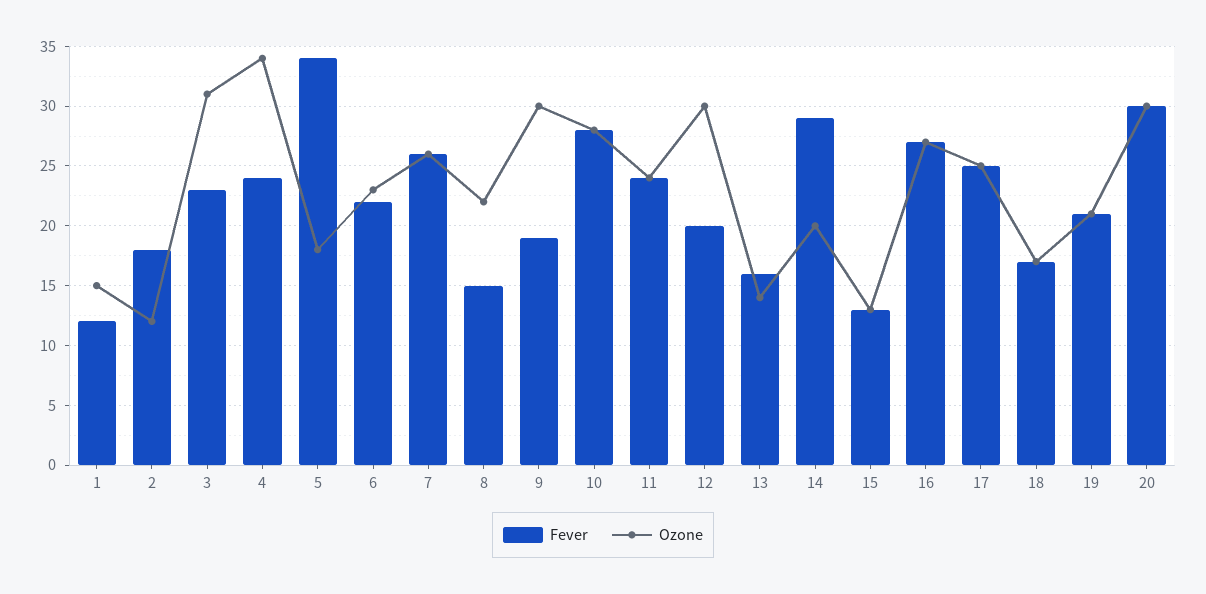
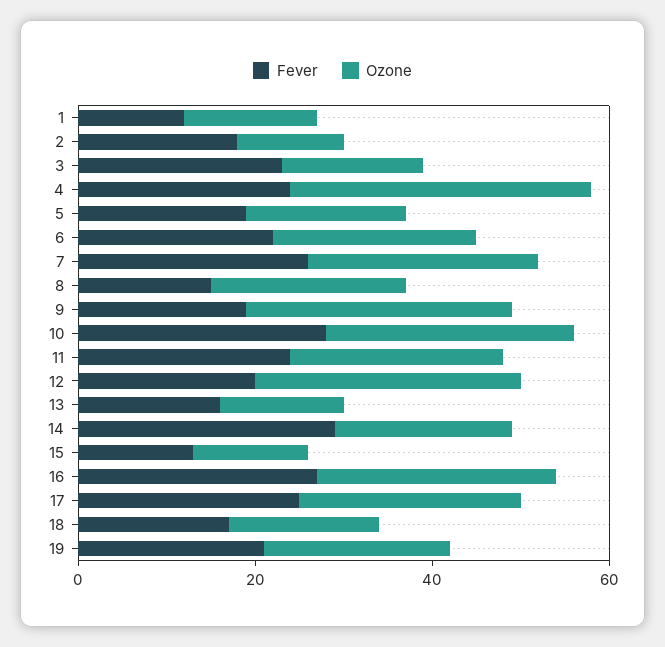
  {
    "Fever": {
      "1": 12,
      "2": 18,
      "3": 23,
      "4": 24,
-     "5": 34,
+     "5": 20,
      "6": 22,
      "7": 26,
      "8": 15,
      "9": 19,
      "10": 28,
      "11": 24,
      "12": 20,
      "13": 16,
      "14": 29,
      "15": 13,
      "16": 27,
      "17": 25,
      "18": 17,
-     "19": 21,
+     "19": 21
-     "20": 30
    },
    "Ozone": {
      "1": 15,
      "2": 12,
-     "3": 31,
+     "3": 15,
      "4": 34,
      "5": 18,
      "6": 23,
      "7": 26,
      "8": 22,
      "9": 30,
      "10": 28,
      "11": 24,
      "12": 30,
      "13": 14,
      "14": 20,
      "15": 13,
      "16": 27,
      "17": 25,
      "18": 17,
-     "19": 21,
+     "19": 21
-     "20": 30
    }
  }

